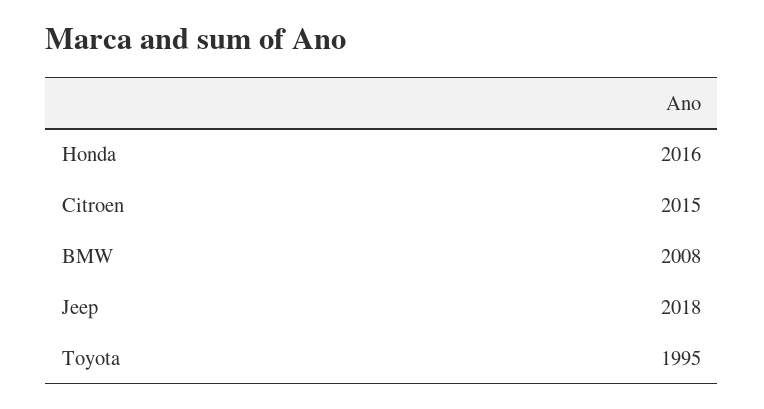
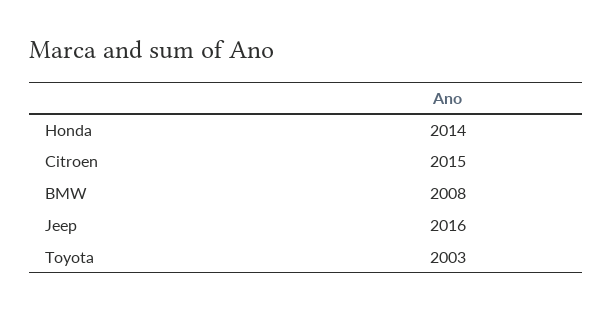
  {
-   "Honda": 2016,
+   "Honda": 2014,
    "Citroen": 2015,
    "BMW": 2008,
-   "Jeep": 2018,
+   "Jeep": 2016,
-   "Toyota": 1995
+   "Toyota": 2003
  }

